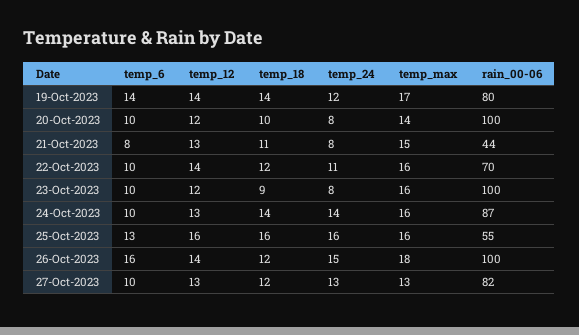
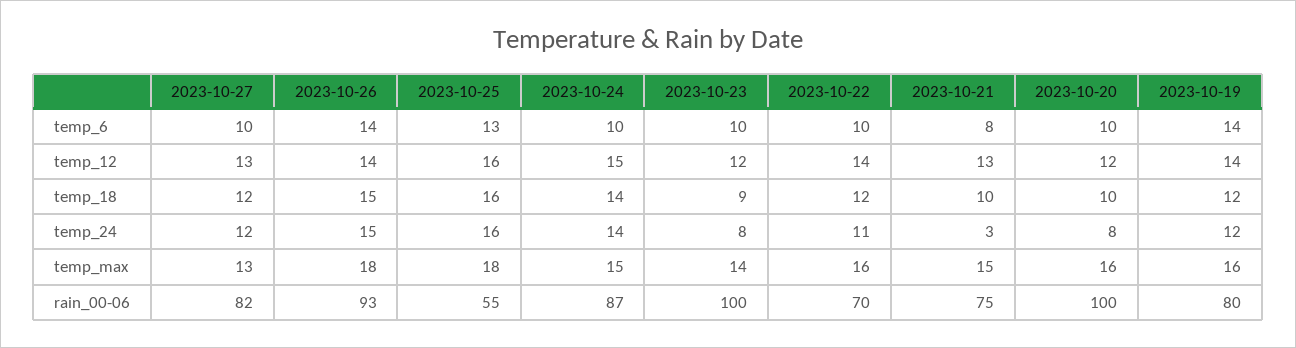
  {
    "temp_6": {
      "19-Oct-2023": 14,
      "20-Oct-2023": 10,
      "21-Oct-2023": 8,
      "22-Oct-2023": 10,
      "23-Oct-2023": 10,
      "24-Oct-2023": 10,
      "25-Oct-2023": 13,
-     "26-Oct-2023": 16,
+     "26-Oct-2023": 14,
      "27-Oct-2023": 10
    },
    "temp_12": {
      "19-Oct-2023": 14,
      "20-Oct-2023": 12,
      "21-Oct-2023": 13,
      "22-Oct-2023": 14,
      "23-Oct-2023": 12,
-     "24-Oct-2023": 13,
+     "24-Oct-2023": 15,
      "25-Oct-2023": 16,
      "26-Oct-2023": 14,
      "27-Oct-2023": 13
    },
    "temp_18": {
-     "19-Oct-2023": 14,
+     "19-Oct-2023": 12,
      "20-Oct-2023": 10,
-     "21-Oct-2023": 11,
+     "21-Oct-2023": 10,
      "22-Oct-2023": 12,
      "23-Oct-2023": 9,
      "24-Oct-2023": 14,
      "25-Oct-2023": 16,
-     "26-Oct-2023": 12,
+     "26-Oct-2023": 15,
      "27-Oct-2023": 12
    },
    "temp_24": {
      "19-Oct-2023": 12,
      "20-Oct-2023": 8,
-     "21-Oct-2023": 8,
+     "21-Oct-2023": 3,
      "22-Oct-2023": 11,
      "23-Oct-2023": 8,
      "24-Oct-2023": 14,
      "25-Oct-2023": 16,
      "26-Oct-2023": 15,
-     "27-Oct-2023": 13
+     "27-Oct-2023": 12
    },
    "temp_max": {
-     "19-Oct-2023": 17,
+     "19-Oct-2023": 16,
-     "20-Oct-2023": 14,
+     "20-Oct-2023": 16,
      "21-Oct-2023": 15,
      "22-Oct-2023": 16,
-     "23-Oct-2023": 16,
+     "23-Oct-2023": 14,
-     "24-Oct-2023": 16,
+     "24-Oct-2023": 15,
-     "25-Oct-2023": 16,
+     "25-Oct-2023": 18,
      "26-Oct-2023": 18,
      "27-Oct-2023": 13
    },
    "rain_00-06": {
      "19-Oct-2023": 80,
      "20-Oct-2023": 100,
-     "21-Oct-2023": 44,
+     "21-Oct-2023": 75,
      "22-Oct-2023": 70,
      "23-Oct-2023": 100,
      "24-Oct-2023": 87,
      "25-Oct-2023": 55,
-     "26-Oct-2023": 100,
+     "26-Oct-2023": 93,
      "27-Oct-2023": 82
    }
  }

